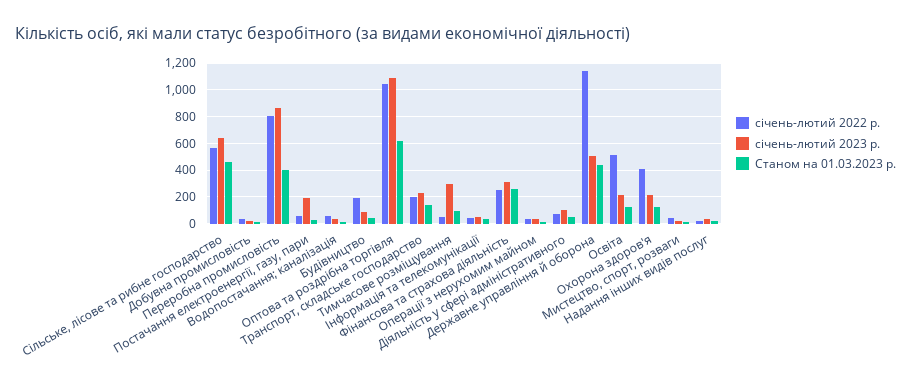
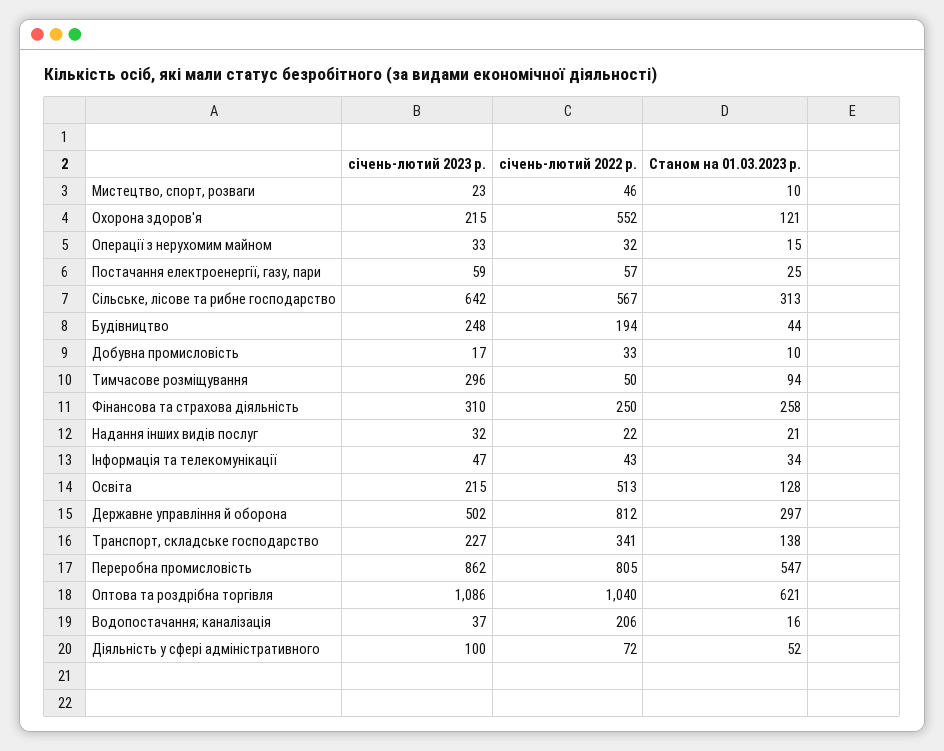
  {
    "січень-лютий 2022 р.": {
      "Сільське, лісове та рибне господарство": 567,
      "Добувна промисловість": 33,
      "Переробна промисловість": 805,
      "Постачання електроенергії, газу, пари": 57,
-     "Водопостачання; каналізація": 50,
+     "Водопостачання; каналізація": 206,
      "Будівництво": 194,
      "Оптова та роздрібна торгівля": 1040,
-     "Транспорт, складське господарство": 200,
+     "Транспорт, складське господарство": 341,
      "Тимчасове розміщування": 50,
      "Інформація та телекомунікації": 43,
      "Фінансова та страхова діяльність": 250,
      "Операції з нерухомим майном": 32,
      "Діяльність у сфері адміністративного": 72,
-     "Державне управління й оборона": 1150,
+     "Державне управління й оборона": 812,
      "Освіта": 513,
-     "Охорона здоров'я": 400,
+     "Охорона здоров'я": 552,
      "Мистецтво, спорт, розваги": 46,
      "Надання інших видів послуг": 22
    },
    "січень-лютий 2023 р.": {
      "Сільське, лісове та рибне господарство": 642,
      "Добувна промисловість": 17,
      "Переробна промисловість": 862,
-     "Постачання електроенергії, газу, пари": 200,
+     "Постачання електроенергії, газу, пари": 59,
      "Водопостачання; каналізація": 37,
-     "Будівництво": 100,
+     "Будівництво": 248,
      "Оптова та роздрібна торгівля": 1086,
      "Транспорт, складське господарство": 227,
      "Тимчасове розміщування": 296,
      "Інформація та телекомунікації": 47,
      "Фінансова та страхова діяльність": 310,
      "Операції з нерухомим майном": 33,
      "Діяльність у сфері адміністративного": 100,
      "Державне управління й оборона": 502,
      "Освіта": 215,
      "Охорона здоров'я": 215,
      "Мистецтво, спорт, розваги": 23,
      "Надання інших видів послуг": 32
    },
    "Станом на 01.03.2023 р.": {
-     "Сільське, лісове та рибне господарство": 450,
+     "Сільське, лісове та рибне господарство": 313,
      "Добувна промисловість": 10,
-     "Переробна промисловість": 400,
+     "Переробна промисловість": 547,
      "Постачання електроенергії, газу, пари": 25,
      "Водопостачання; каналізація": 16,
      "Будівництво": 44,
      "Оптова та роздрібна торгівля": 621,
      "Транспорт, складське господарство": 138,
      "Тимчасове розміщування": 94,
      "Інформація та телекомунікації": 34,
      "Фінансова та страхова діяльність": 258,
      "Операції з нерухомим майном": 15,
      "Діяльність у сфері адміністративного": 52,
-     "Державне управління й оборона": 450,
+     "Державне управління й оборона": 297,
      "Освіта": 128,
      "Охорона здоров'я": 121,
      "Мистецтво, спорт, розваги": 10,
      "Надання інших видів послуг": 21
    }
  }

